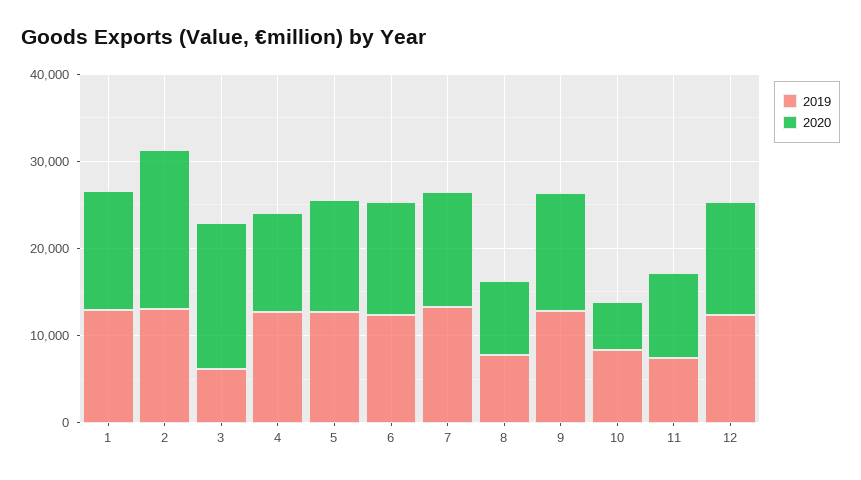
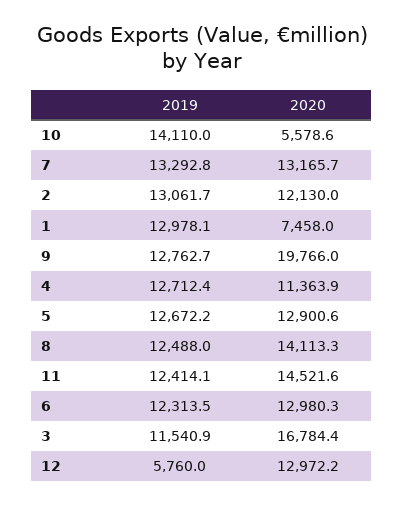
  {
    "2019": {
      "1": 12978.1,
      "2": 13061.7,
-     "3": 6000,
+     "3": 11540.9,
      "4": 12712.4,
      "5": 12672.2,
      "6": 12313.5,
      "7": 13292.8,
-     "8": 8000,
+     "8": 12488,
      "9": 12762.7,
-     "10": 8000,
+     "10": 14110,
-     "11": 8000,
+     "11": 12414.1,
-     "12": 12000
+     "12": 5760
    },
    "2020": {
-     "1": 14000,
+     "1": 7458,
-     "2": 18000,
+     "2": 12130,
      "3": 16784.4,
      "4": 11363.9,
      "5": 12900.6,
      "6": 12980.3,
      "7": 13165.7,
-     "8": 8000,
+     "8": 14113.3,
-     "9": 14000,
+     "9": 19766,
      "10": 5578.6,
-     "11": 10000,
+     "11": 14521.6,
      "12": 12972.2
    }
  }

